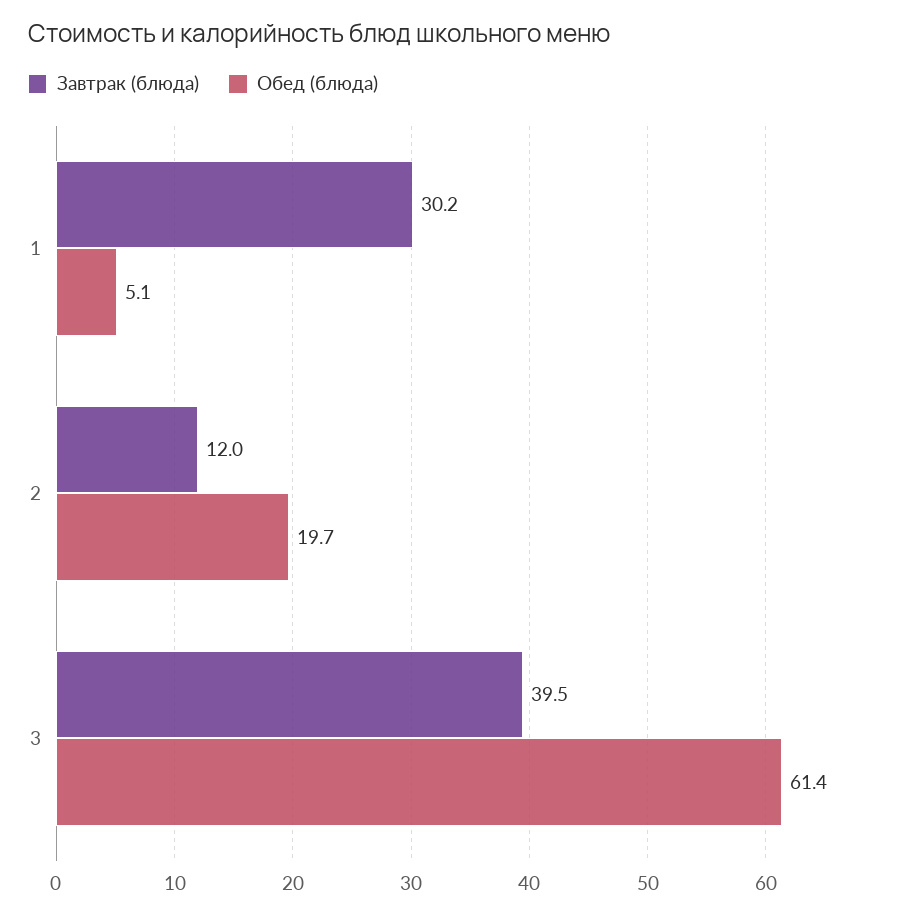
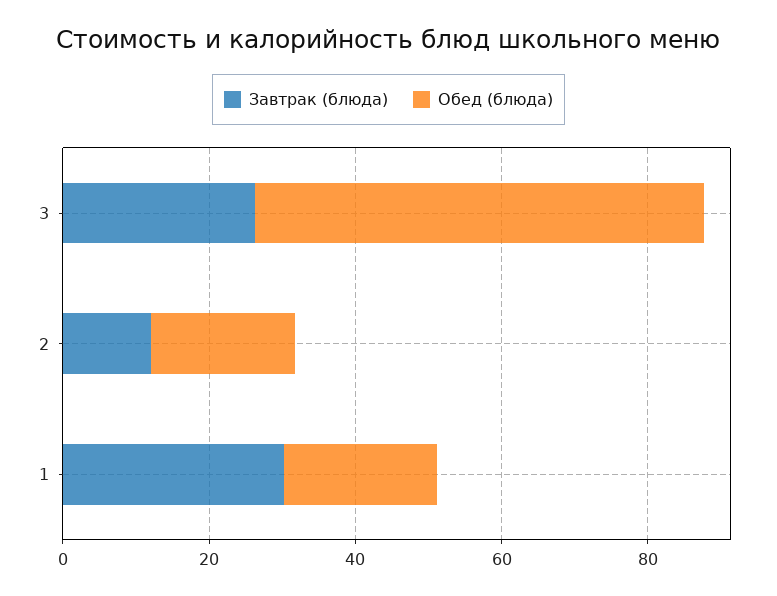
  {
    "Завтрак (блюда)": {
      "1": 30.2,
      "2": 12,
-     "3": 39.5
+     "3": 25
    },
    "Обед (блюда)": {
-     "1": 5.1,
+     "1": 20,
      "2": 19.7,
      "3": 61.4
    }
  }

